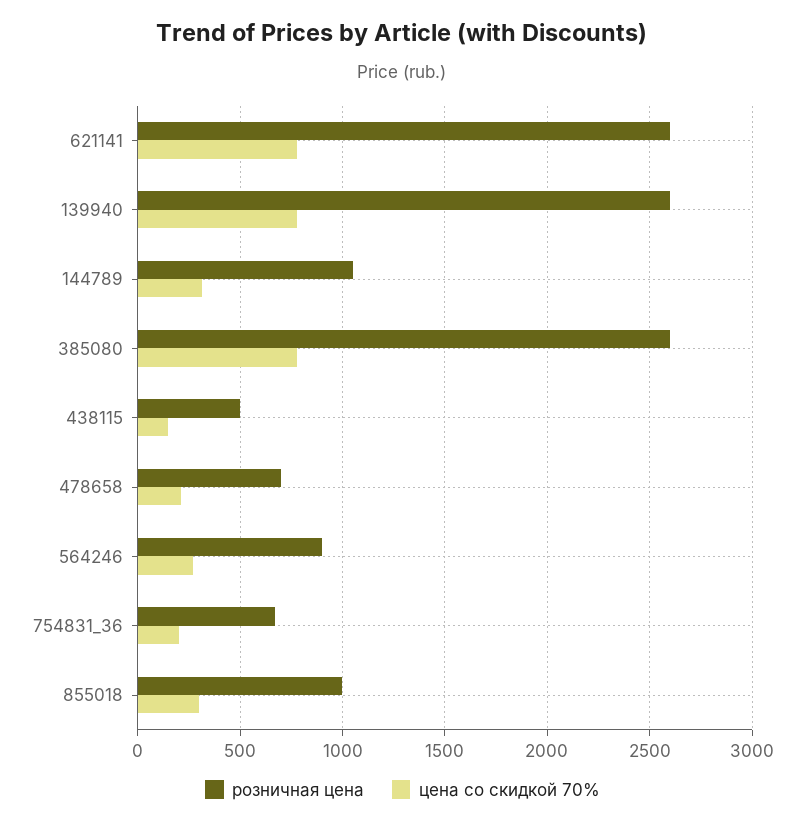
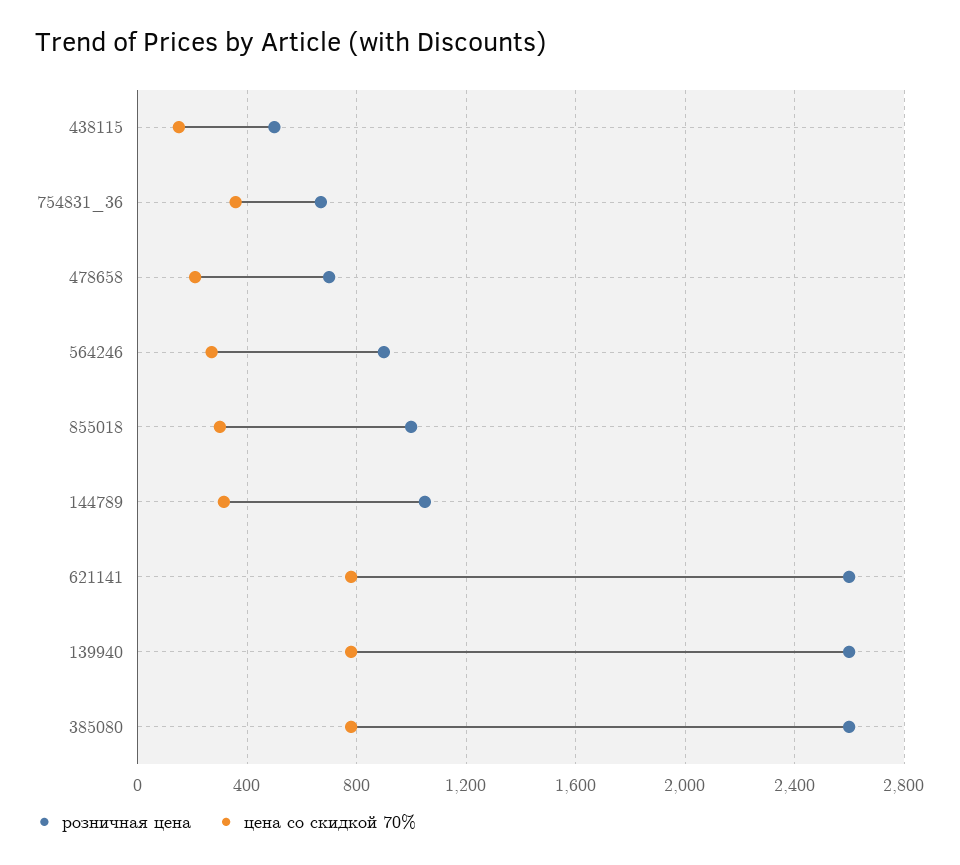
  {
    "розничная цена": {
      "621141": 2600,
      "139940": 2600,
      "144789": 1050,
      "385080": 2600,
      "438115": 500,
      "478658": 700,
      "564246": 900,
      "754831_36": 650,
      "855018": 1000
    },
    "цена со скидкой 70%": {
      "621141": 800,
      "139940": 800,
      "144789": 300,
      "385080": 800,
      "438115": 150,
      "478658": 200,
      "564246": 250,
-     "754831_36": 200,
+     "754831_36": 350,
      "855018": 300
    }
  }

